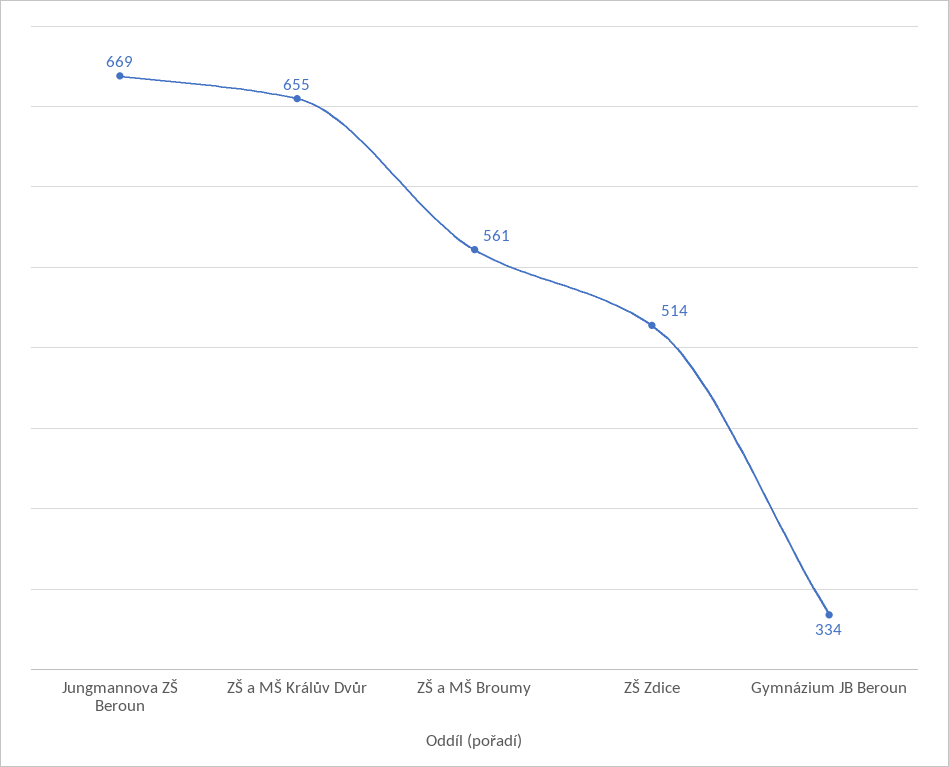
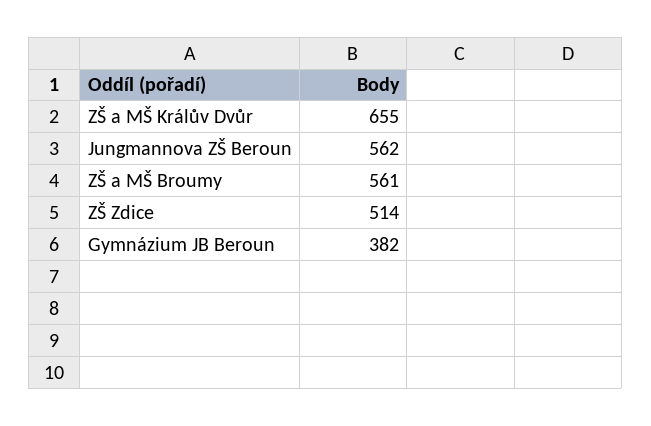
  {
-   "Jungmannova ZŠ Beroun": 669,
+   "Jungmannova ZŠ Beroun": 562,
    "ZŠ a MŠ Králův Dvůr": 655,
    "ZŠ a MŠ Broumy": 561,
    "ZŠ Zdice": 514,
-   "Gymnázium JB Beroun": 334
+   "Gymnázium JB Beroun": 382
  }

